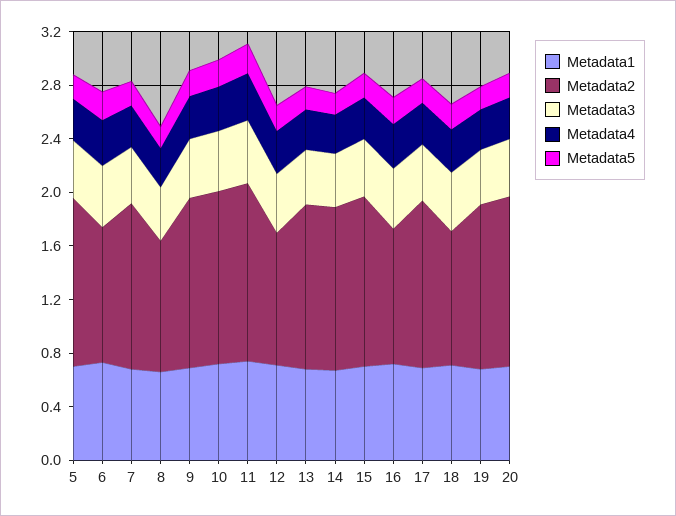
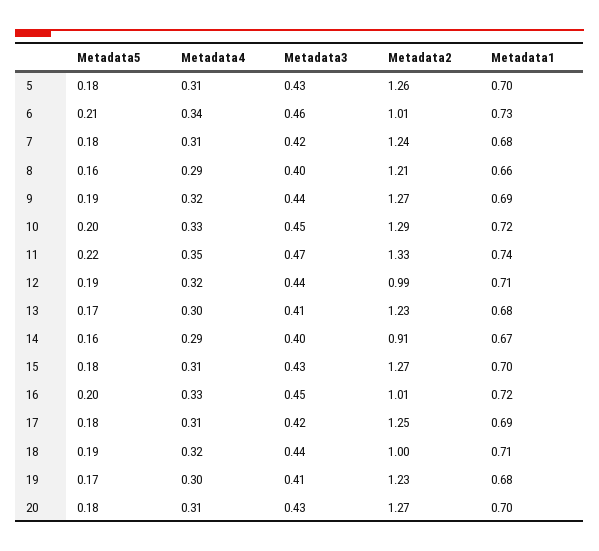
  {
    "Metadata1": {
      "5": 0.7,
      "6": 0.73,
      "7": 0.68,
      "8": 0.66,
      "9": 0.69,
      "10": 0.72,
      "11": 0.74,
      "12": 0.71,
      "13": 0.68,
      "14": 0.67,
      "15": 0.7,
      "16": 0.72,
      "17": 0.69,
      "18": 0.71,
      "19": 0.68,
      "20": 0.7
    },
    "Metadata2": {
      "5": 1.26,
      "6": 1.01,
      "7": 1.24,
-     "8": 1,
+     "8": 1.21,
      "9": 1.27,
      "10": 1.29,
      "11": 1.33,
      "12": 0.99,
      "13": 1.23,
-     "14": 1.2,
+     "14": 0.91,
      "15": 1.27,
      "16": 1.01,
      "17": 1.25,
      "18": 1,
      "19": 1.23,
      "20": 1.27
    },
    "Metadata3": {
      "5": 0.43,
      "6": 0.46,
      "7": 0.42,
      "8": 0.4,
      "9": 0.44,
      "10": 0.45,
      "11": 0.47,
      "12": 0.44,
      "13": 0.41,
      "14": 0.4,
      "15": 0.43,
      "16": 0.45,
      "17": 0.42,
      "18": 0.44,
      "19": 0.41,
      "20": 0.43
    },
    "Metadata4": {
      "5": 0.31,
      "6": 0.34,
      "7": 0.31,
      "8": 0.29,
      "9": 0.32,
      "10": 0.33,
      "11": 0.35,
      "12": 0.32,
      "13": 0.3,
      "14": 0.29,
      "15": 0.31,
      "16": 0.33,
      "17": 0.31,
      "18": 0.32,
      "19": 0.3,
      "20": 0.31
    },
    "Metadata5": {
      "5": 0.18,
      "6": 0.21,
      "7": 0.18,
      "8": 0.16,
      "9": 0.19,
      "10": 0.2,
      "11": 0.22,
      "12": 0.19,
      "13": 0.17,
      "14": 0.16,
      "15": 0.18,
      "16": 0.2,
      "17": 0.18,
      "18": 0.19,
      "19": 0.17,
      "20": 0.18
    }
  }

